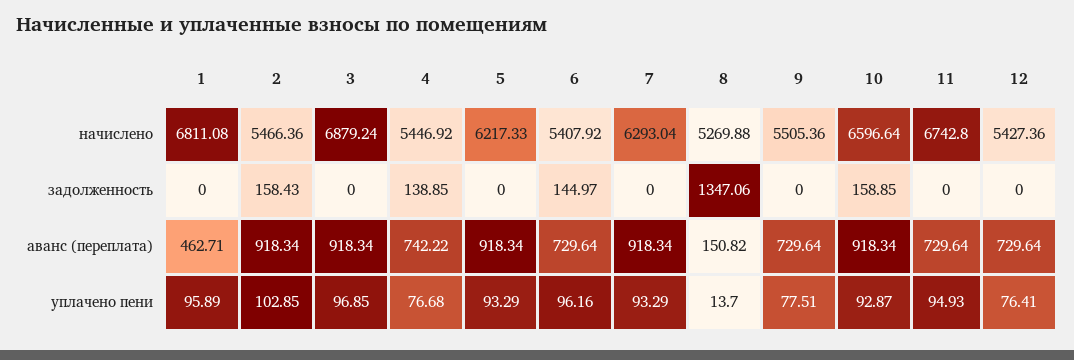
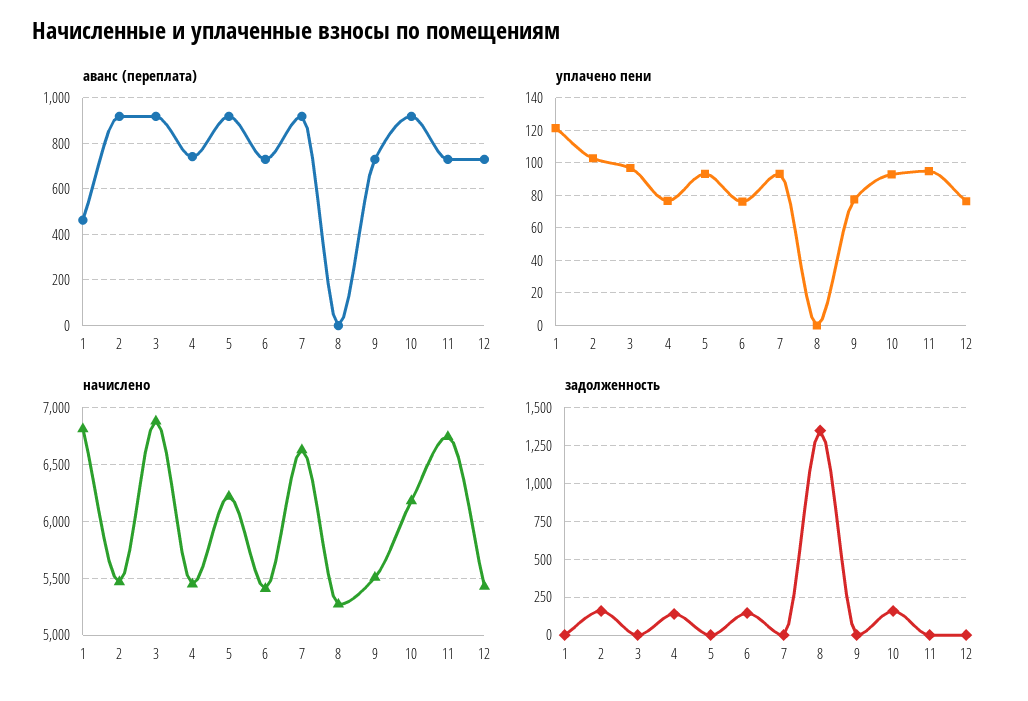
  {
    "начислено": {
      "1": 6811.08,
      "2": 5466.36,
      "3": 6879.24,
      "4": 5446.92,
      "5": 6217.33,
      "6": 5407.92,
-     "7": 6293.04,
+     "7": 6600,
      "8": 5269.88,
      "9": 5505.36,
-     "10": 6596.64,
+     "10": 6200,
      "11": 6742.8,
      "12": 5427.36
    },
    "задолженность": {
      "1": 0,
      "2": 158.43,
      "3": 0,
      "4": 138.85,
      "5": 0,
      "6": 144.97,
      "7": 0,
      "8": 1347.06,
      "9": 0,
      "10": 158.85,
      "11": 0,
      "12": 0
    },
    "аванс (переплата)": {
      "1": 462.71,
      "2": 918.34,
      "3": 918.34,
      "4": 742.22,
      "5": 918.34,
      "6": 729.64,
      "7": 918.34,
-     "8": 150.82,
+     "8": 0,
      "9": 729.64,
      "10": 918.34,
      "11": 729.64,
      "12": 729.64
    },
    "уплачено пени": {
-     "1": 95.89,
+     "1": 120,
      "2": 102.85,
      "3": 96.85,
      "4": 76.68,
      "5": 93.29,
-     "6": 96.16,
+     "6": 75,
      "7": 93.29,
-     "8": 13.7,
+     "8": 0,
      "9": 77.51,
      "10": 92.87,
      "11": 94.93,
      "12": 76.41
    }
  }

